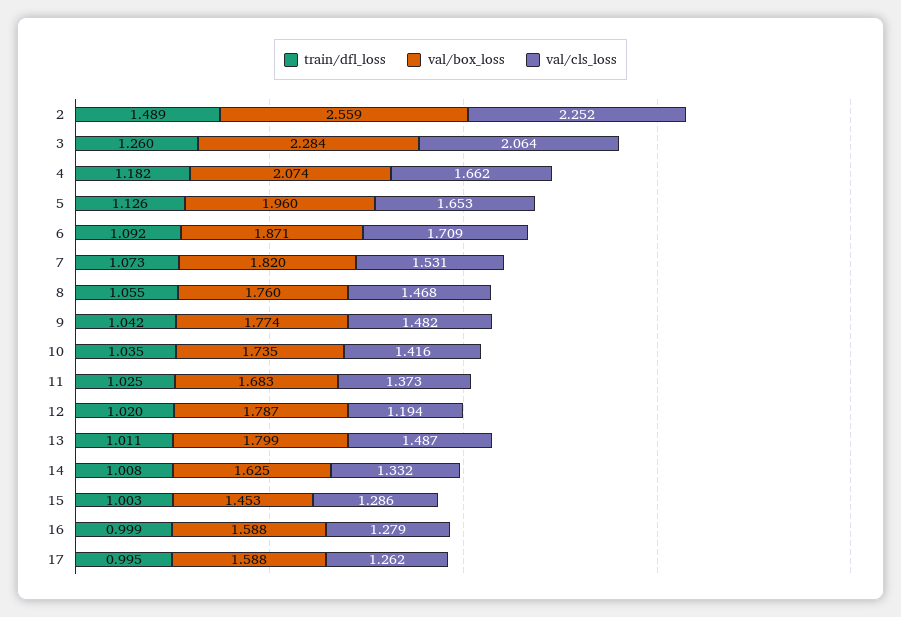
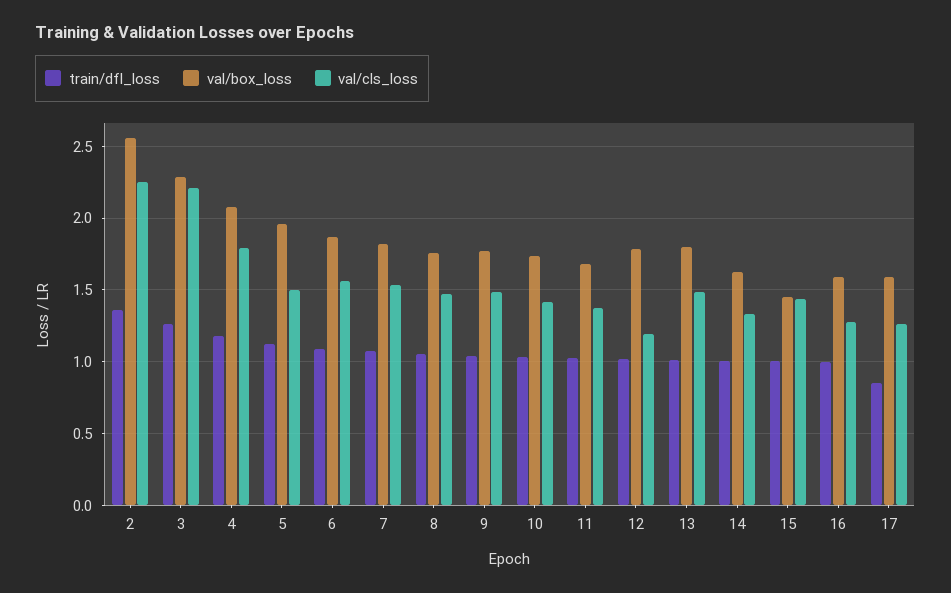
  {
    "train/dfl_loss": {
-     "2": 1.489,
+     "2": 1.35,
      "3": 1.26,
      "4": 1.182,
      "5": 1.126,
      "6": 1.092,
      "7": 1.073,
      "8": 1.055,
      "9": 1.042,
      "10": 1.035,
      "11": 1.025,
      "12": 1.02,
      "13": 1.011,
      "14": 1.008,
      "15": 1.003,
      "16": 0.999,
-     "17": 0.995
+     "17": 0.85
    },
    "val/box_loss": {
      "2": 2.559,
      "3": 2.284,
      "4": 2.074,
      "5": 1.96,
      "6": 1.871,
      "7": 1.82,
      "8": 1.76,
      "9": 1.774,
      "10": 1.735,
      "11": 1.683,
      "12": 1.787,
      "13": 1.799,
      "14": 1.625,
      "15": 1.453,
      "16": 1.588,
      "17": 1.588
    },
    "val/cls_loss": {
      "2": 2.252,
-     "3": 2.064,
+     "3": 2.2,
-     "4": 1.662,
+     "4": 1.8,
-     "5": 1.653,
+     "5": 1.5,
-     "6": 1.709,
+     "6": 1.55,
      "7": 1.531,
      "8": 1.468,
      "9": 1.482,
      "10": 1.416,
      "11": 1.373,
      "12": 1.194,
      "13": 1.487,
      "14": 1.332,
-     "15": 1.286,
+     "15": 1.45,
      "16": 1.279,
      "17": 1.262
    }
  }

